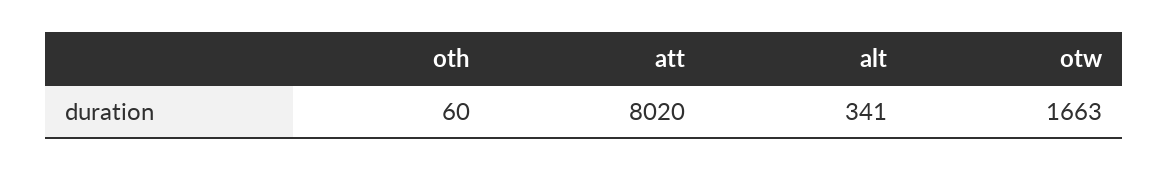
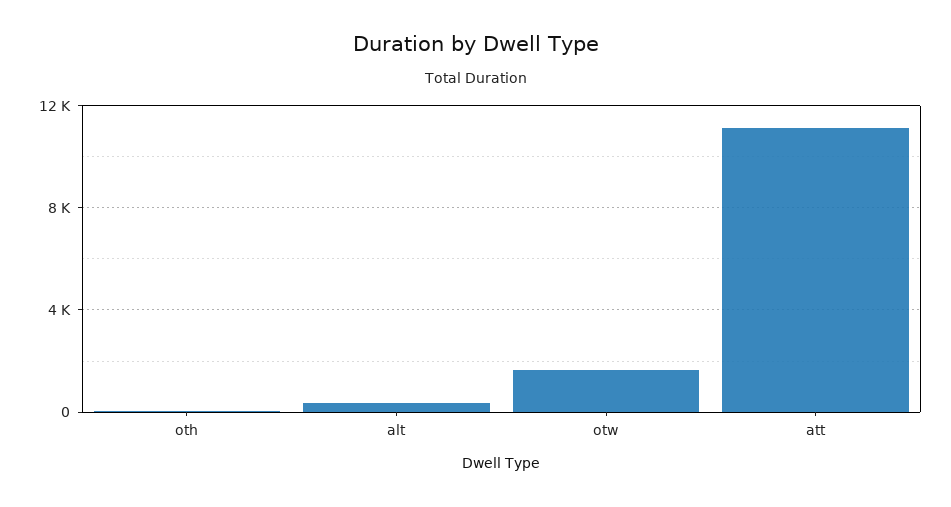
  {
    "oth": 60,
-   "att": 8020,
+   "att": 11000,
    "alt": 341,
    "otw": 1663
  }

